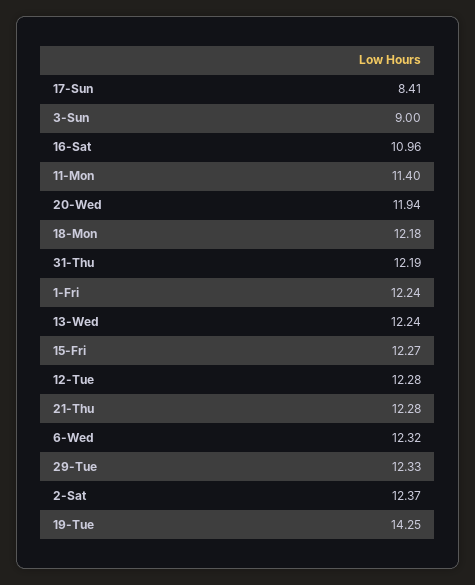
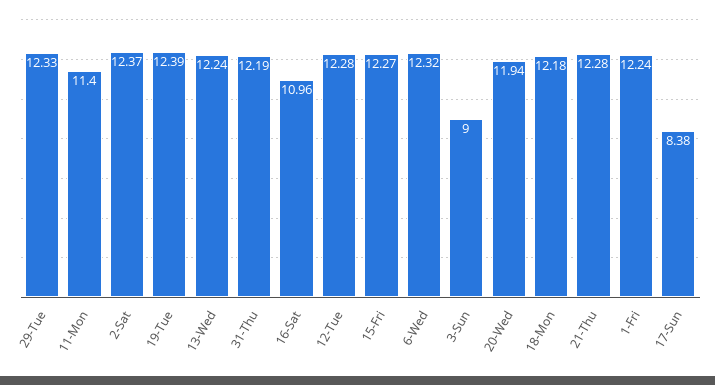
  {
-   "17-Sun": 8.41,
+   "17-Sun": 8.38,
    "3-Sun": 9,
    "16-Sat": 10.96,
    "11-Mon": 11.4,
    "20-Wed": 11.94,
    "18-Mon": 12.18,
    "31-Thu": 12.19,
    "1-Fri": 12.24,
    "13-Wed": 12.24,
    "15-Fri": 12.27,
    "12-Tue": 12.28,
    "21-Thu": 12.28,
    "6-Wed": 12.32,
    "29-Tue": 12.33,
    "2-Sat": 12.37,
-   "19-Tue": 14.25
+   "19-Tue": 12.39
  }

